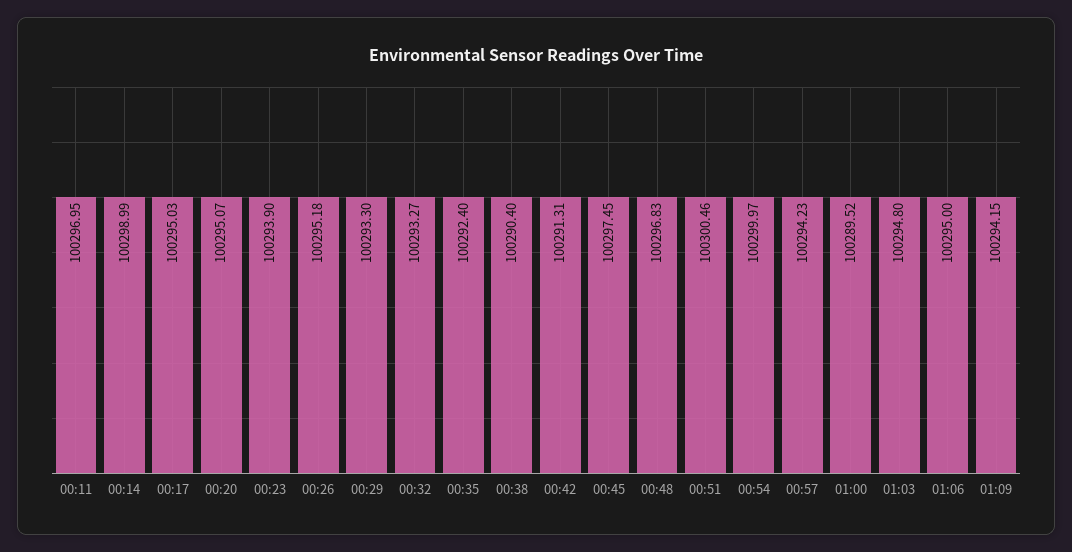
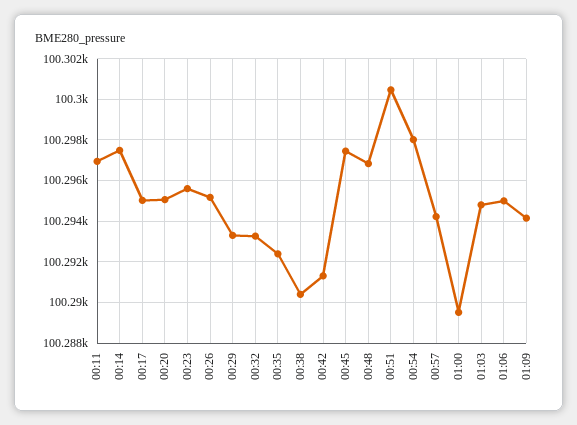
  {
    "00:11": 100296.95,
-   "00:14": 100298.99,
+   "00:14": 100297.5,
    "00:17": 100295.03,
    "00:20": 100295.07,
-   "00:23": 100293.9,
+   "00:23": 100295.5,
    "00:26": 100295.18,
    "00:29": 100293.3,
    "00:32": 100293.27,
    "00:35": 100292.4,
    "00:38": 100290.4,
    "00:42": 100291.31,
    "00:45": 100297.45,
    "00:48": 100296.83,
    "00:51": 100300.46,
-   "00:54": 100299.97,
+   "00:54": 100298,
    "00:57": 100294.23,
    "01:00": 100289.52,
    "01:03": 100294.8,
    "01:06": 100295,
    "01:09": 100294.15
  }

